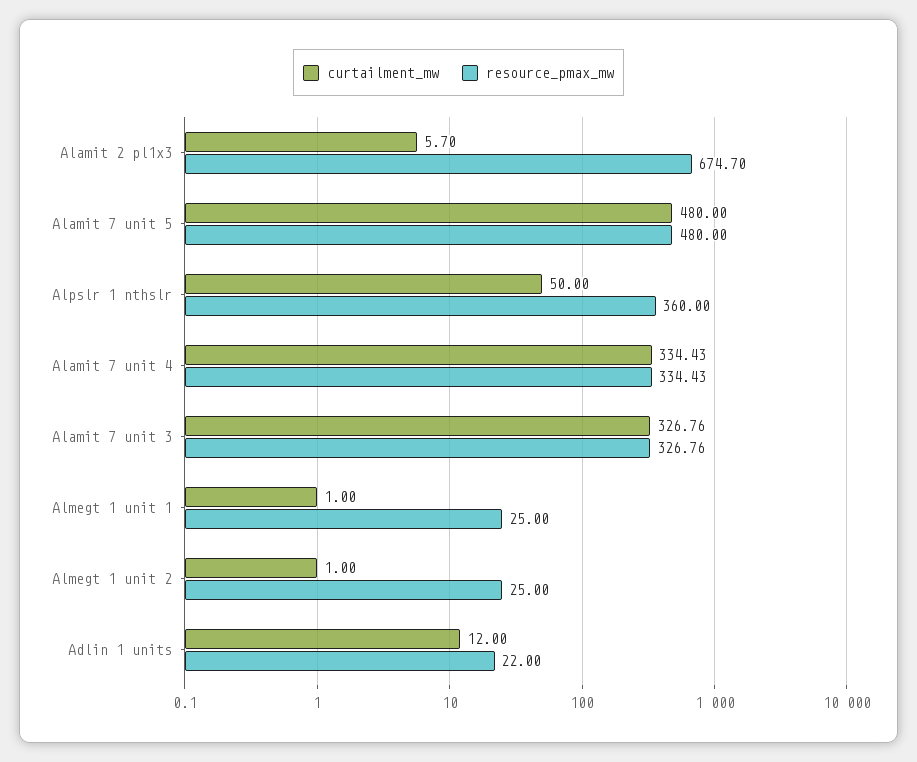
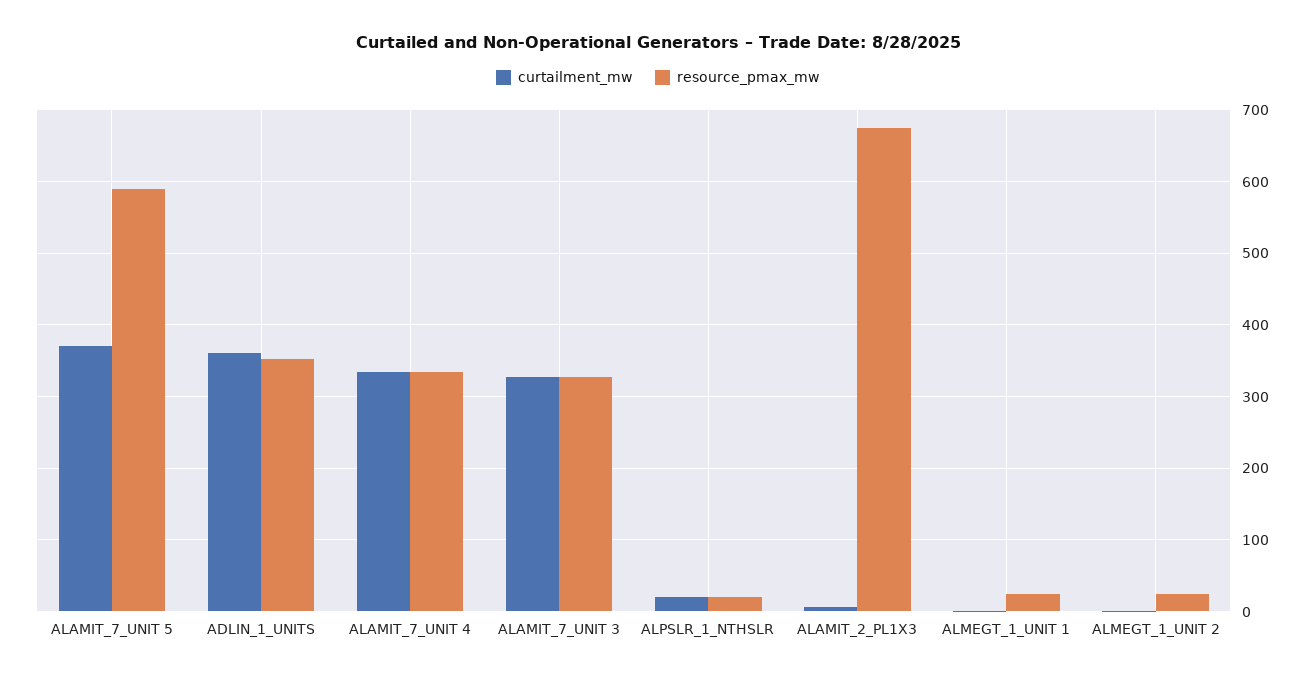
  {
    "curtailment_mw": {
      "Alamit 2 pl1x3": 5.7,
-     "Alamit 7 unit 5": 480,
+     "Alamit 7 unit 5": 370,
-     "Alpslr 1 nthslr": 50,
+     "Alpslr 1 nthslr": 20,
      "Alamit 7 unit 4": 334.43,
      "Alamit 7 unit 3": 326.76,
      "Almegt 1 unit 1": 1,
      "Almegt 1 unit 2": 1,
-     "Adlin 1 units": 12
+     "Adlin 1 units": 360
    },
    "resource_pmax_mw": {
      "Alamit 2 pl1x3": 674.7,
-     "Alamit 7 unit 5": 480,
+     "Alamit 7 unit 5": 590,
-     "Alpslr 1 nthslr": 360,
+     "Alpslr 1 nthslr": 20,
      "Alamit 7 unit 4": 334.43,
      "Alamit 7 unit 3": 326.76,
      "Almegt 1 unit 1": 25,
      "Almegt 1 unit 2": 25,
-     "Adlin 1 units": 22
+     "Adlin 1 units": 350
    }
  }

